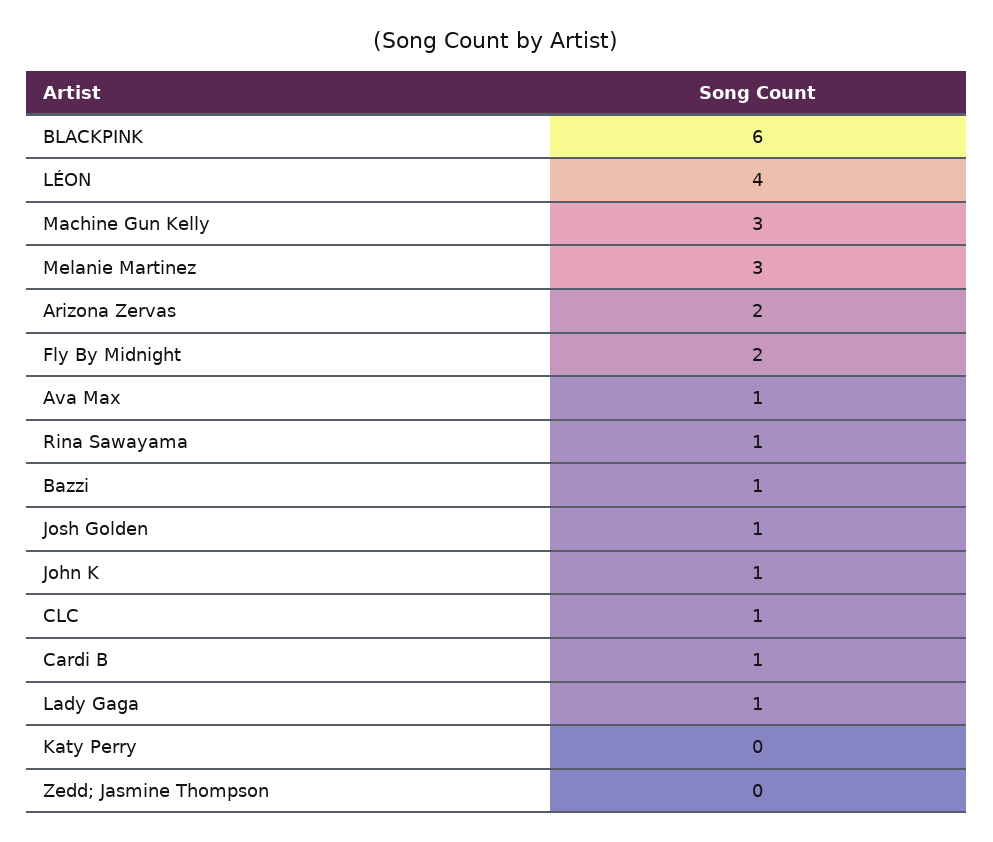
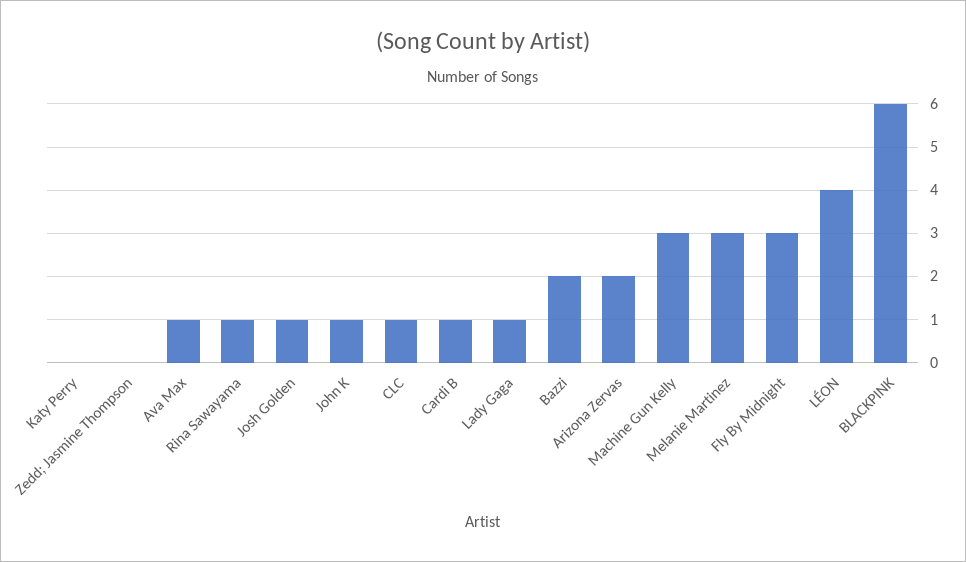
  {
    "BLACKPINK": 6,
    "LÉON": 4,
    "Machine Gun Kelly": 3,
    "Melanie Martinez": 3,
    "Arizona Zervas": 2,
-   "Fly By Midnight": 2,
+   "Fly By Midnight": 3,
    "Ava Max": 1,
    "Rina Sawayama": 1,
-   "Bazzi": 1,
+   "Bazzi": 2,
    "Josh Golden": 1,
    "John K": 1,
    "CLC": 1,
    "Cardi B": 1,
    "Lady Gaga": 1,
    "Katy Perry": 0,
    "Zedd; Jasmine Thompson": 0
  }

